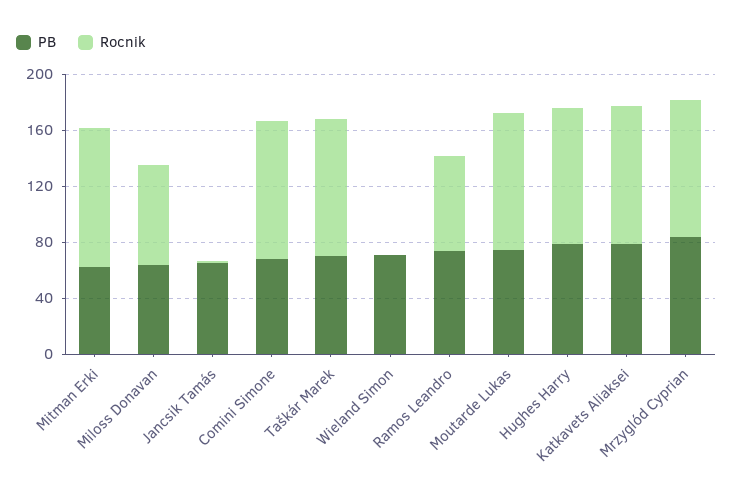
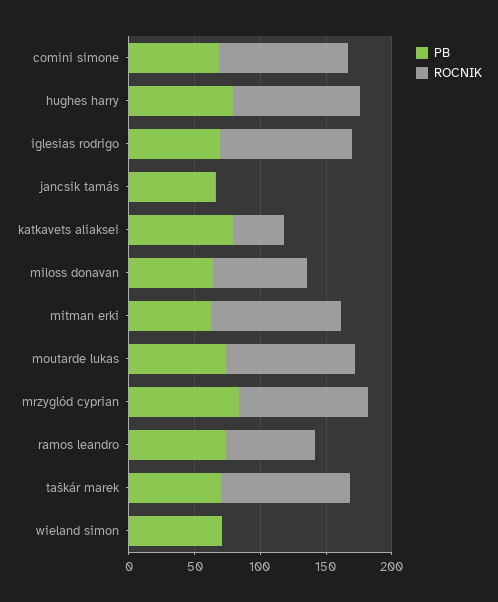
  {
    "PB": {
      "Mitman Erki": 60,
      "Miloss Donavan": 60,
      "Jancsik Tamás": 70,
      "Comini Simone": 70,
      "Taškár Marek": 70,
      "Wieland Simon": 70,
      "Ramos Leandro": 70,
      "Moutarde Lukas": 70,
      "Hughes Harry": 80,
      "Katkavets Aliaksei": 80,
-     "Mrzyglód Cyprian": 80
+     "Mrzyglód Cyprian": 80,
+     "iglesias rodrigo": 70
    },
    "Rocnik": {
      "Mitman Erki": 100,
      "Miloss Donavan": 70,
      "Jancsik Tamás": 0,
      "Comini Simone": 100,
      "Taškár Marek": 100,
      "Wieland Simon": 0,
      "Ramos Leandro": 70,
      "Moutarde Lukas": 100,
      "Hughes Harry": 100,
-     "Katkavets Aliaksei": 100,
+     "Katkavets Aliaksei": 40,
-     "Mrzyglód Cyprian": 100
+     "Mrzyglód Cyprian": 100,
+     "iglesias rodrigo": 100
    }
  }

